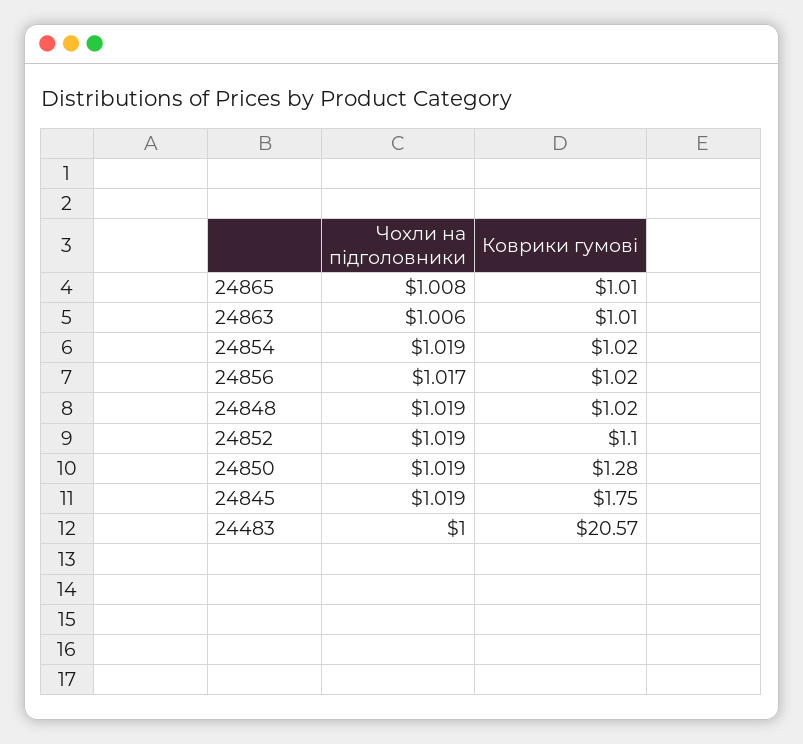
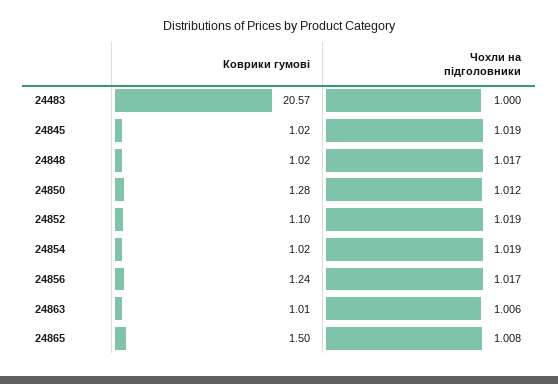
  {
    "Чохли на підголовники": {
      "24865": 1.008,
      "24863": 1.006,
      "24854": 1.019,
      "24856": 1.017,
-     "24848": 1.019,
+     "24848": 1.017,
      "24852": 1.019,
-     "24850": 1.019,
+     "24850": 1.012,
      "24845": 1.019,
      "24483": 1
    },
    "Коврики гумові": {
-     "24865": 1.01,
+     "24865": 1.5,
      "24863": 1.01,
      "24854": 1.02,
-     "24856": 1.02,
+     "24856": 1.24,
      "24848": 1.02,
      "24852": 1.1,
      "24850": 1.28,
-     "24845": 1.75,
+     "24845": 1.02,
      "24483": 20.57
    }
  }

